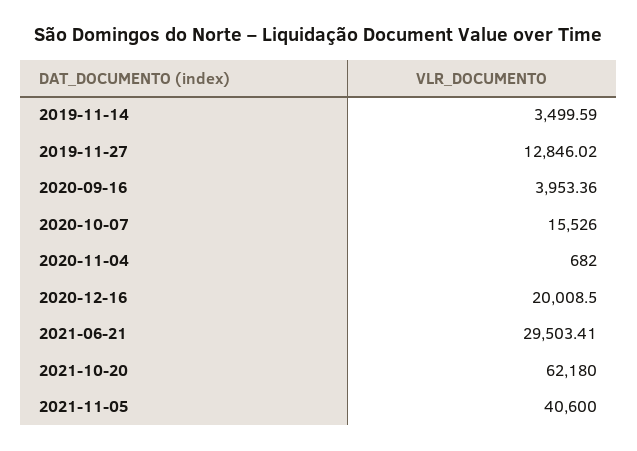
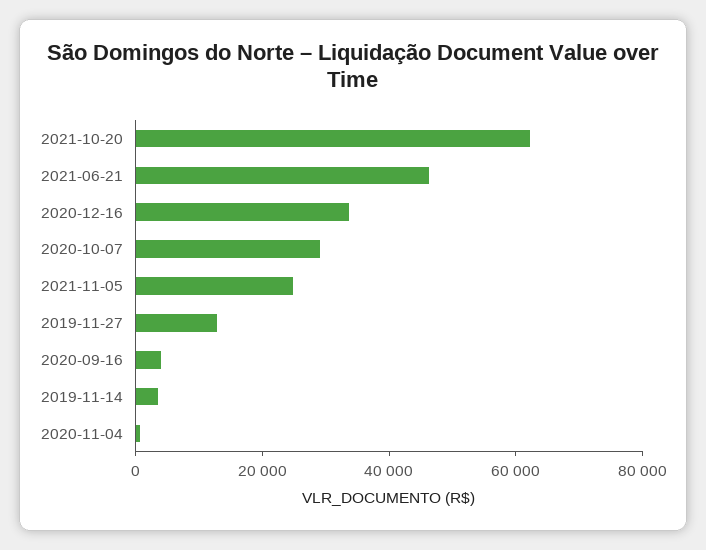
  {
    "2019-11-14": 3499.59,
    "2019-11-27": 12846.02,
    "2020-09-16": 3953.36,
-   "2020-10-07": 15526,
+   "2020-10-07": 30000,
    "2020-11-04": 682,
-   "2020-12-16": 20008.5,
+   "2020-12-16": 35000,
-   "2021-06-21": 29503.41,
+   "2021-06-21": 45000,
    "2021-10-20": 62180,
-   "2021-11-05": 40600
+   "2021-11-05": 25000
  }

